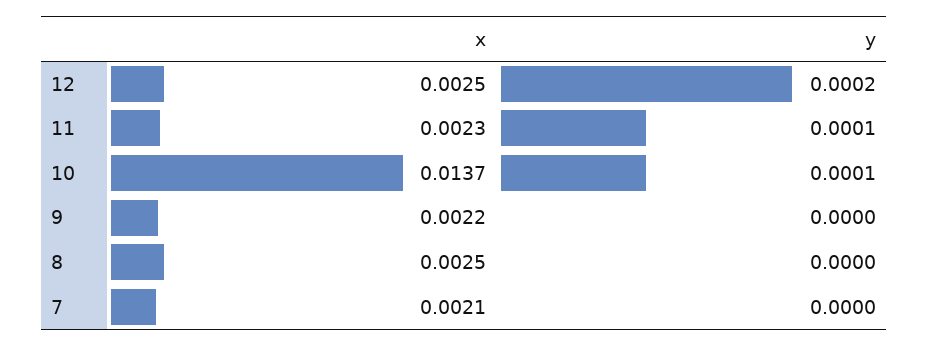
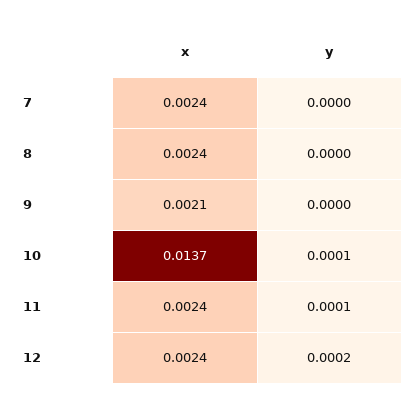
  {
    "x": {
-     "12": 0.0025,
+     "12": 0.0024,
-     "11": 0.0023,
+     "11": 0.0024,
      "10": 0.0137,
-     "9": 0.0022,
+     "9": 0.0021,
-     "8": 0.0025,
+     "8": 0.0024,
-     "7": 0.0021
+     "7": 0.0024
    },
    "y": {
      "12": 0.0002,
      "11": 0.0001,
      "10": 0.0001,
      "9": 0,
      "8": 0,
      "7": 0
    }
  }

